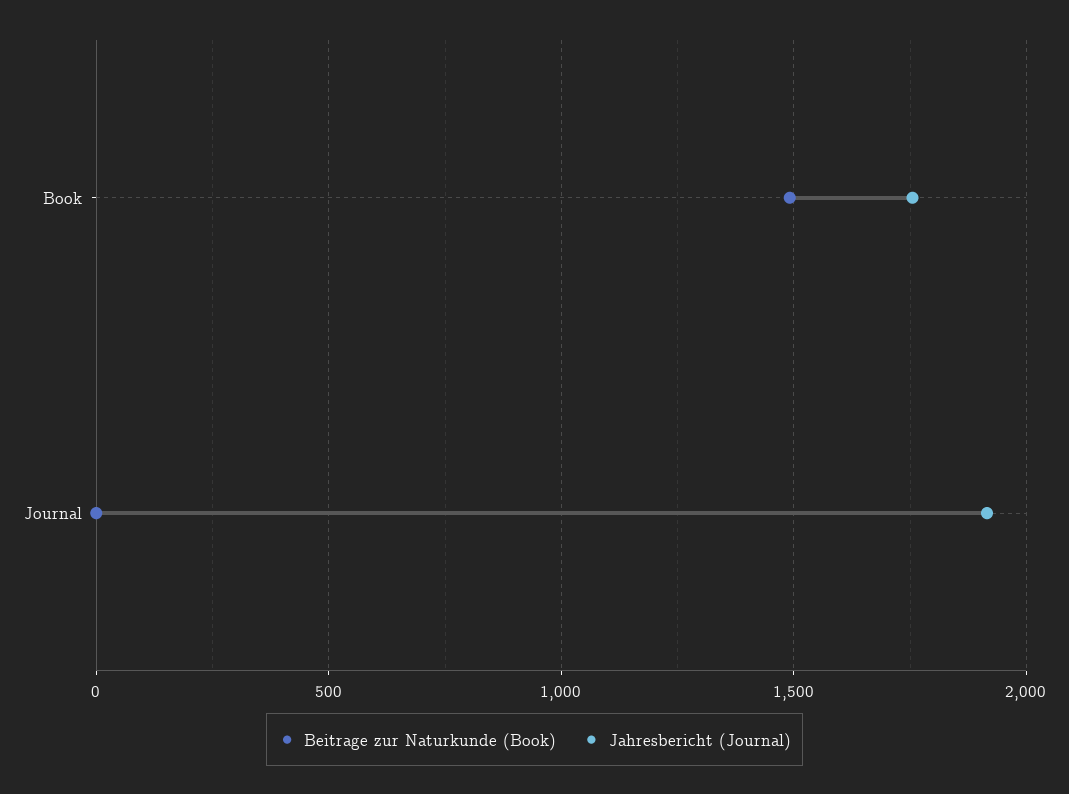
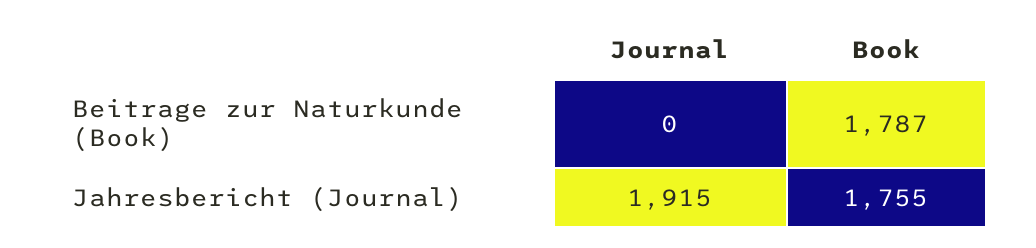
  {
    "Beitrage zur Naturkunde (Book)": {
-     "Book": 1500,
+     "Book": 1787,
      "Journal": 0
    },
    "Jahresbericht (Journal)": {
      "Book": 1755,
      "Journal": 1915
    }
  }

